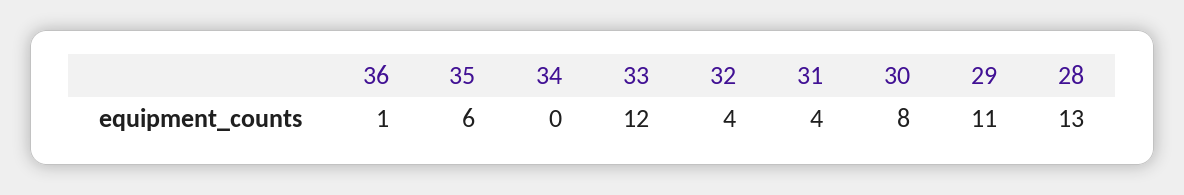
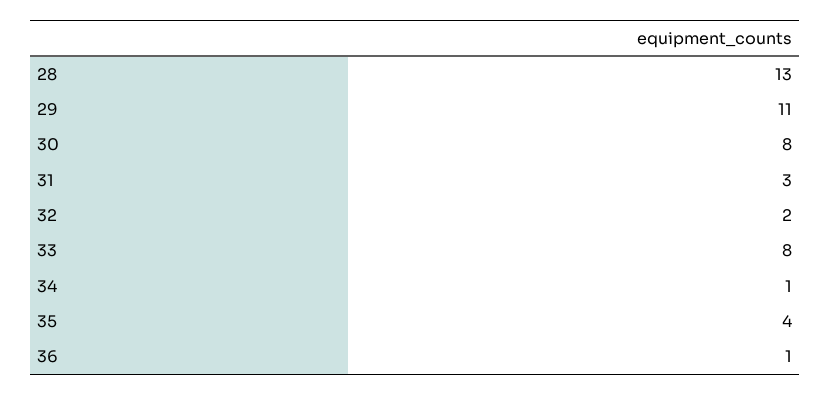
  {
    "36": 1,
-   "35": 6,
+   "35": 4,
-   "34": 0,
+   "34": 1,
-   "33": 12,
+   "33": 8,
-   "32": 4,
+   "32": 2,
-   "31": 4,
+   "31": 3,
    "30": 8,
    "29": 11,
    "28": 13
  }

